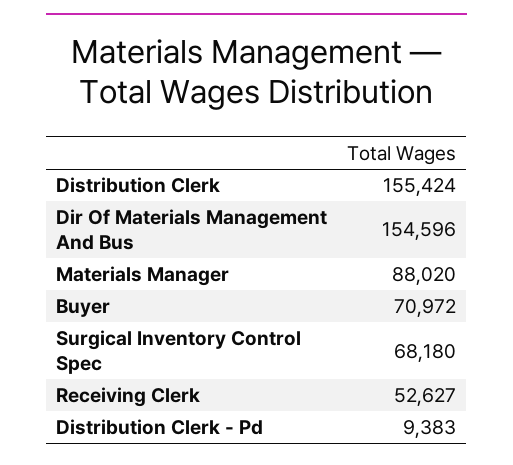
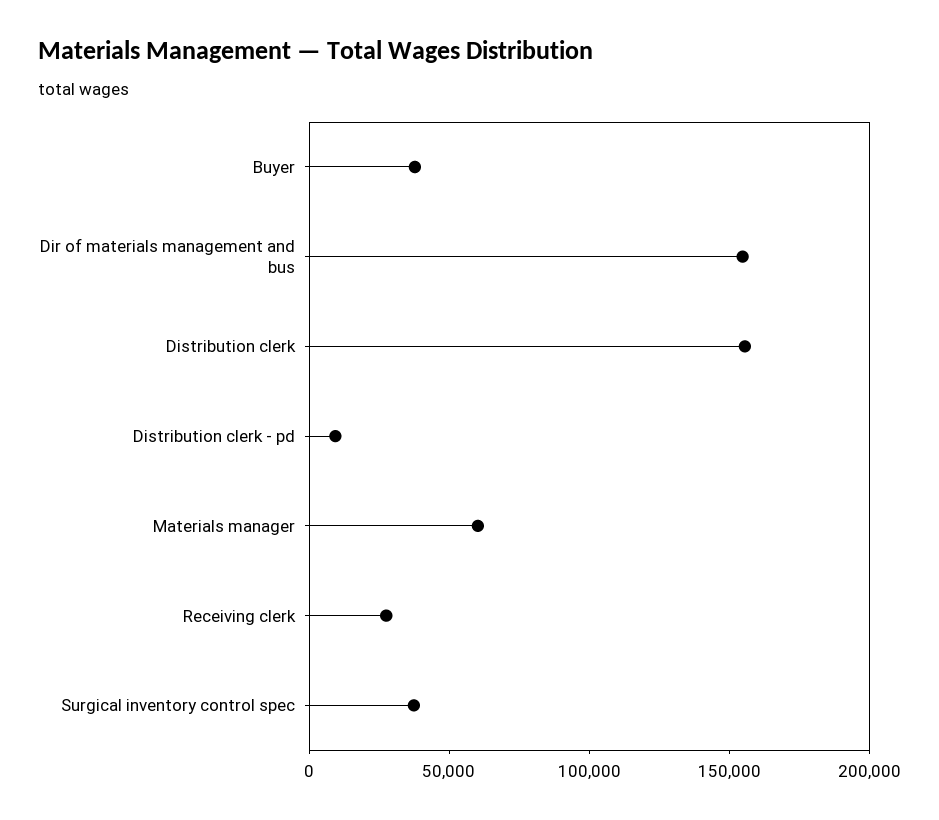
  {
    "Distribution Clerk": 155424,
    "Dir Of Materials Management And Bus": 154596,
-   "Materials Manager": 88020,
+   "Materials Manager": 60000,
-   "Buyer": 70972,
+   "Buyer": 40000,
-   "Surgical Inventory Control Spec": 68180,
+   "Surgical Inventory Control Spec": 40000,
-   "Receiving Clerk": 52627,
+   "Receiving Clerk": 30000,
    "Distribution Clerk - Pd": 9383
  }

